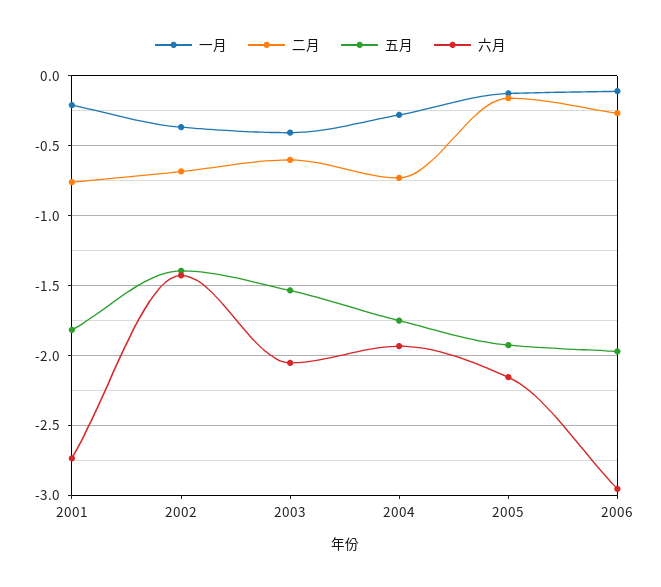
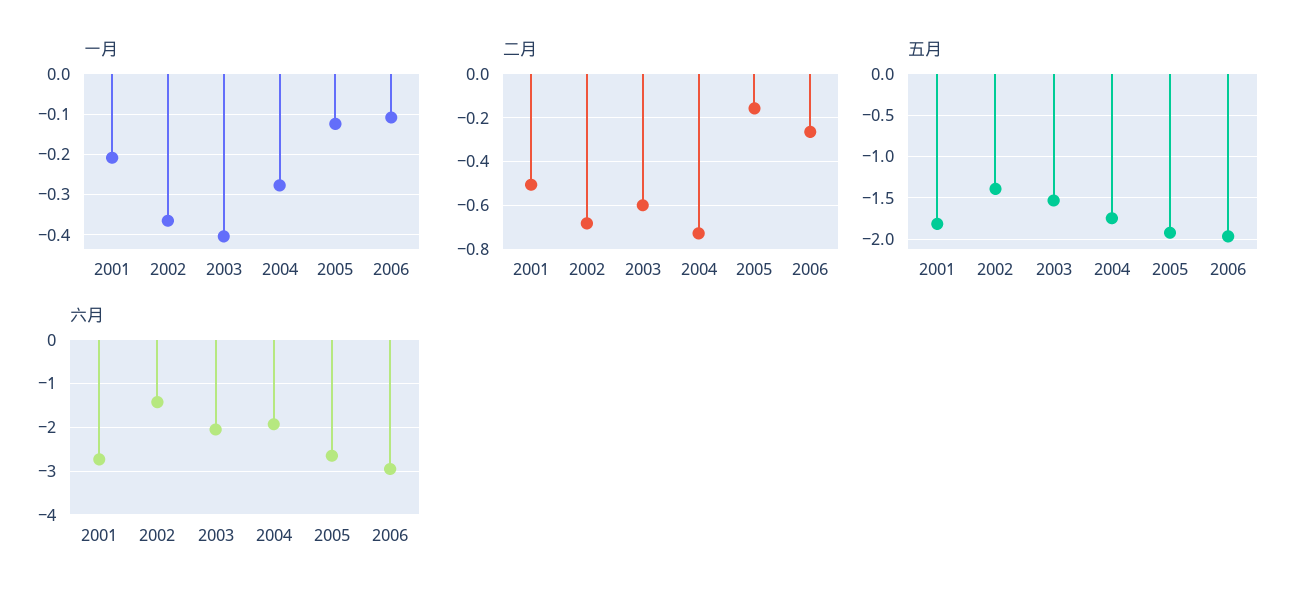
  {
    "一月": {
      "2001": -0.2,
      "2002": -0.36,
      "2003": -0.4,
      "2004": -0.28,
      "2005": -0.12,
      "2006": -0.1
    },
    "二月": {
-     "2001": -0.75,
+     "2001": -0.5,
      "2002": -0.7,
      "2003": -0.6,
      "2004": -0.75,
      "2005": -0.15,
      "2006": -0.25
    },
    "五月": {
      "2001": -1.8,
      "2002": -1.4,
      "2003": -1.55,
      "2004": -1.75,
      "2005": -1.9,
      "2006": -1.95
    },
    "六月": {
      "2001": -2.75,
      "2002": -1.45,
      "2003": -2.05,
      "2004": -1.95,
-     "2005": -2.15,
+     "2005": -2.6,
      "2006": -2.95
    }
  }

